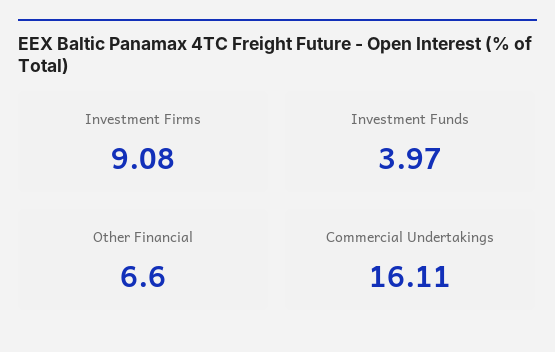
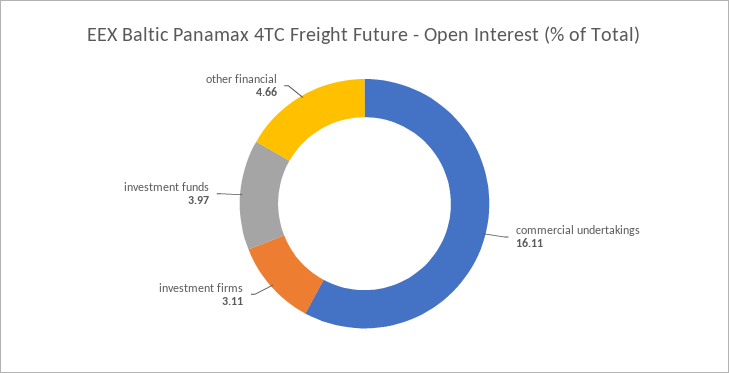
  {
-   "Investment Firms": 9.08,
+   "Investment Firms": 3.11,
    "Investment Funds": 3.97,
-   "Other Financial": 6.6,
+   "Other Financial": 4.66,
    "Commercial Undertakings": 16.11
  }

